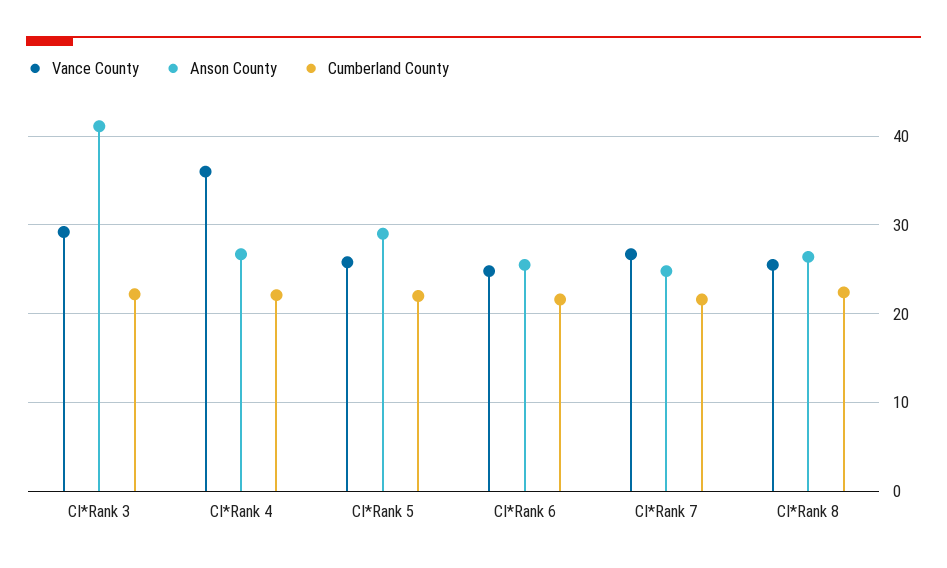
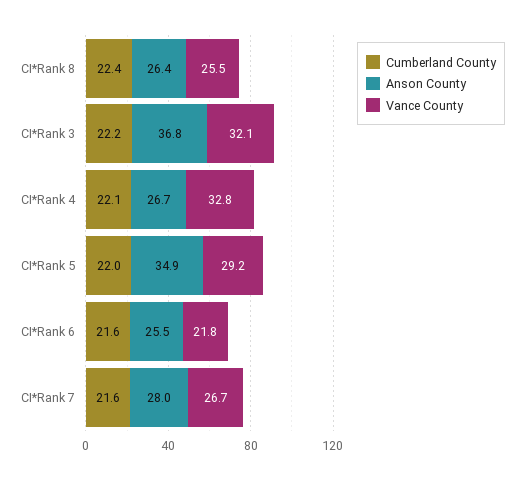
  {
    "Vance County": {
-     "CI*Rank 3": 29,
+     "CI*Rank 3": 32.1,
-     "CI*Rank 4": 36,
+     "CI*Rank 4": 32.8,
-     "CI*Rank 5": 26,
+     "CI*Rank 5": 29.2,
-     "CI*Rank 6": 25,
+     "CI*Rank 6": 21.8,
      "CI*Rank 7": 26.7,
      "CI*Rank 8": 25.5
    },
    "Anson County": {
-     "CI*Rank 3": 41,
+     "CI*Rank 3": 36.8,
      "CI*Rank 4": 26.7,
-     "CI*Rank 5": 29,
+     "CI*Rank 5": 34.9,
      "CI*Rank 6": 25.5,
-     "CI*Rank 7": 25,
+     "CI*Rank 7": 28,
      "CI*Rank 8": 26.4
    },
    "Cumberland County": {
      "CI*Rank 3": 22.2,
      "CI*Rank 4": 22.1,
      "CI*Rank 5": 22,
      "CI*Rank 6": 21.6,
      "CI*Rank 7": 21.6,
      "CI*Rank 8": 22.4
    }
  }

